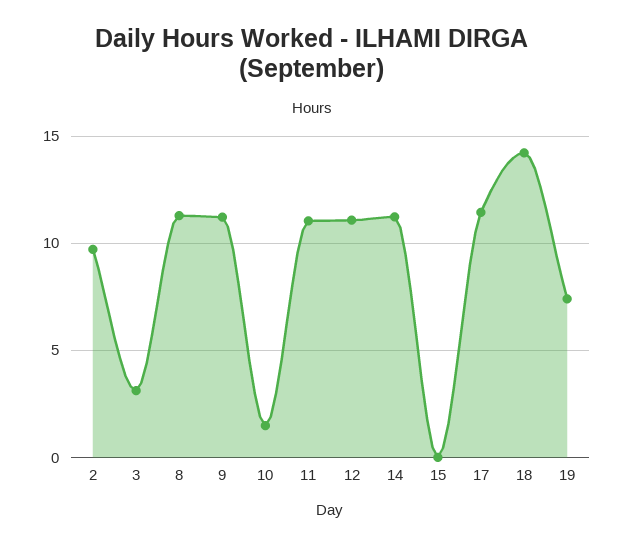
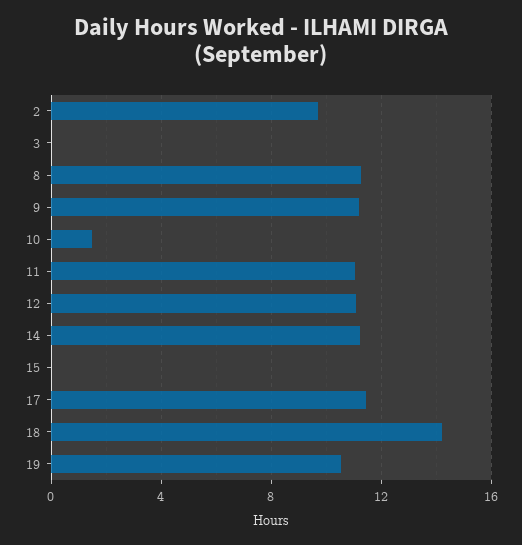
  {
    "2": 9.5,
-   "3": 3,
+   "3": 0,
    "8": 11.5,
    "9": 11,
    "10": 1.5,
    "11": 11,
    "12": 11,
    "14": 11,
    "15": 0,
    "17": 11.5,
    "18": 14,
-   "19": 7.5
+   "19": 10.5
  }

